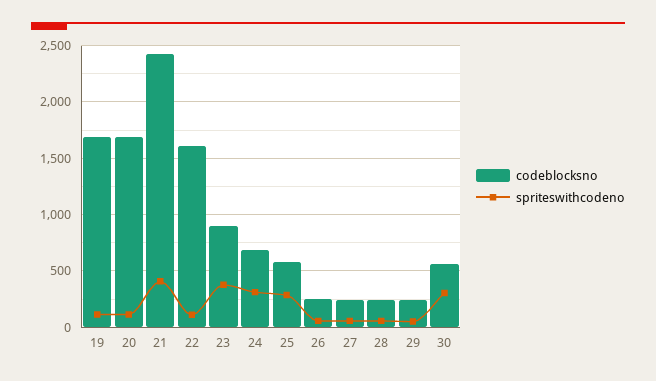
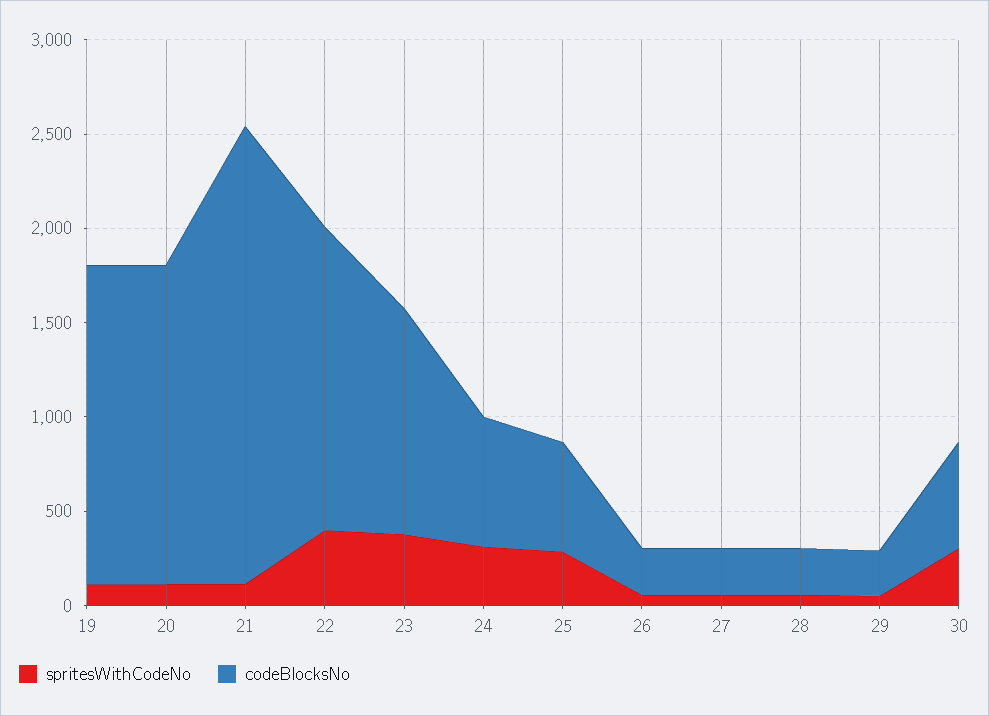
  {
    "codeblocksno": {
      "19": 1700,
      "20": 1700,
      "21": 2400,
      "22": 1600,
-     "23": 900,
+     "23": 1200,
      "24": 700,
      "25": 600,
      "26": 200,
      "27": 200,
      "28": 200,
      "29": 200,
      "30": 600
    },
    "spriteswithcodeno": {
      "19": 100,
      "20": 100,
-     "21": 400,
+     "21": 100,
-     "22": 100,
+     "22": 400,
      "23": 400,
      "24": 300,
      "25": 300,
      "26": 100,
      "27": 100,
      "28": 100,
      "29": 100,
      "30": 300
    }
  }

